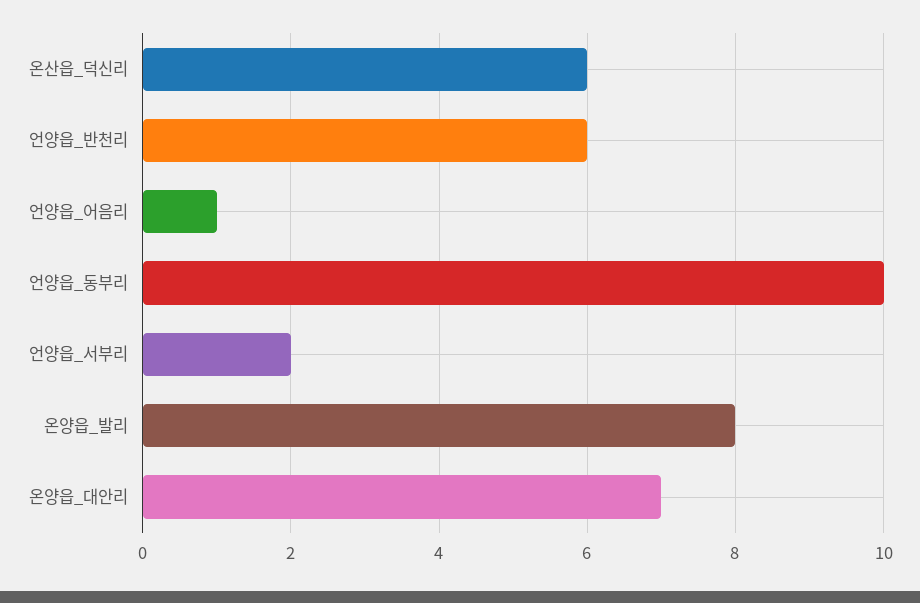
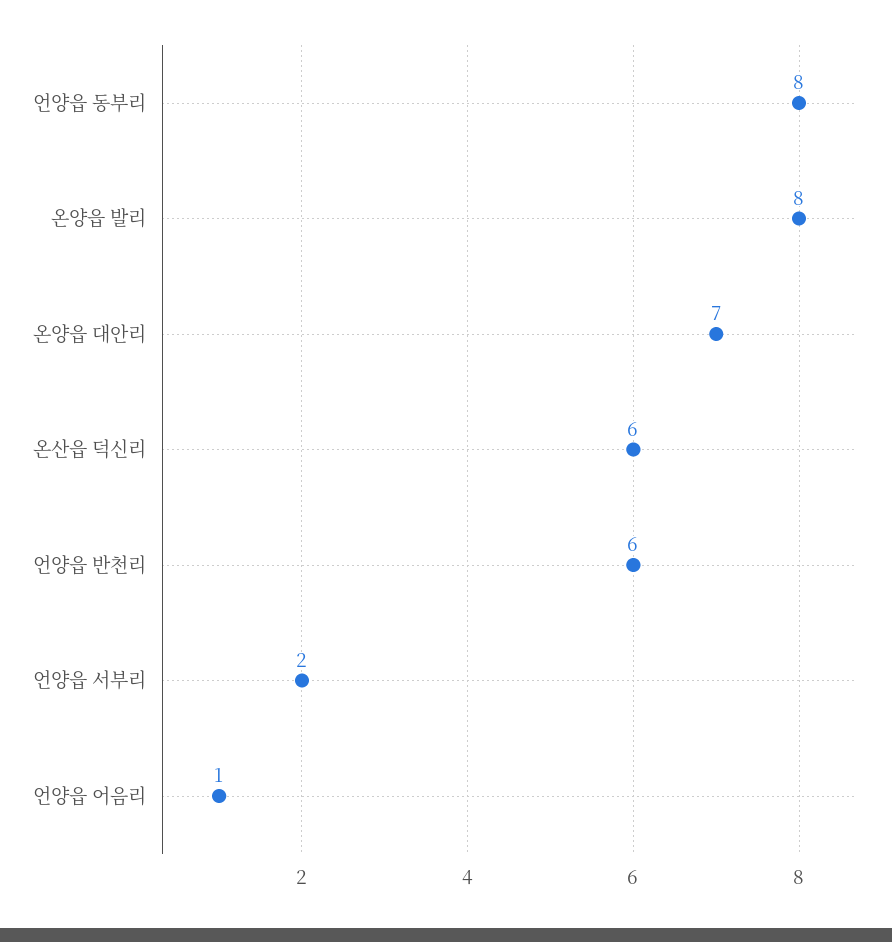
  {
    "온산읍_덕신리": 6,
    "언양읍_반천리": 6,
    "언양읍_어음리": 1,
-   "언양읍_동부리": 10,
+   "언양읍_동부리": 8,
    "언양읍_서부리": 2,
    "온양읍_발리": 8,
    "온양읍_대안리": 7
  }

